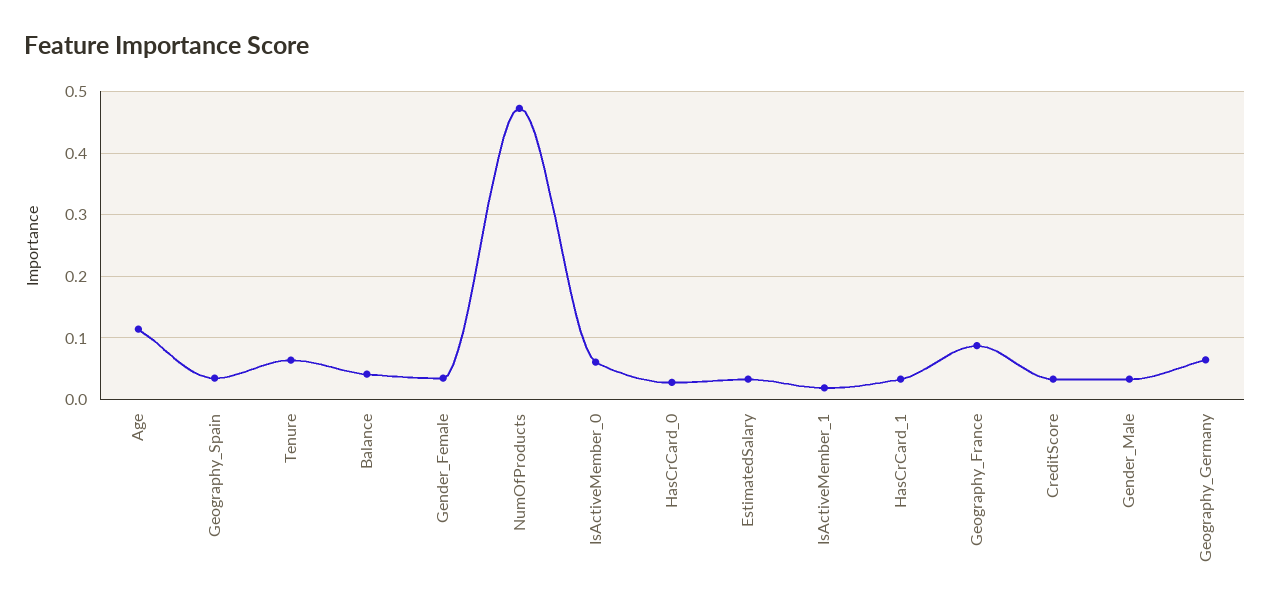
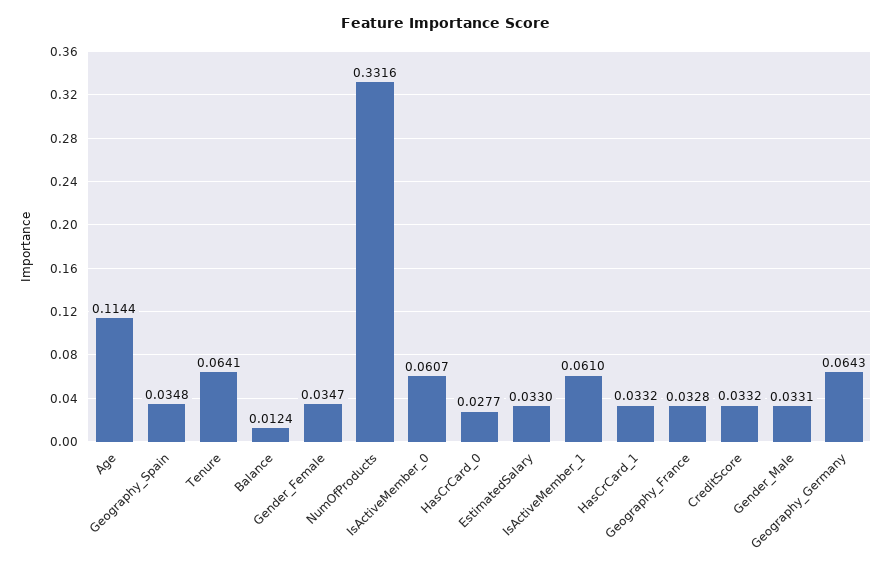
  {
    "Age": 0.1144,
    "Geography_Spain": 0.0348,
    "Tenure": 0.0641,
-   "Balance": 0.04,
+   "Balance": 0.0124,
    "Gender_Female": 0.0347,
-   "NumOfProducts": 0.47,
+   "NumOfProducts": 0.3316,
    "IsActiveMember_0": 0.0607,
    "HasCrCard_0": 0.0277,
    "EstimatedSalary": 0.033,
-   "IsActiveMember_1": 0.02,
+   "IsActiveMember_1": 0.061,
    "HasCrCard_1": 0.0332,
-   "Geography_France": 0.09,
+   "Geography_France": 0.0328,
    "CreditScore": 0.0332,
    "Gender_Male": 0.0331,
    "Geography_Germany": 0.0643
  }

